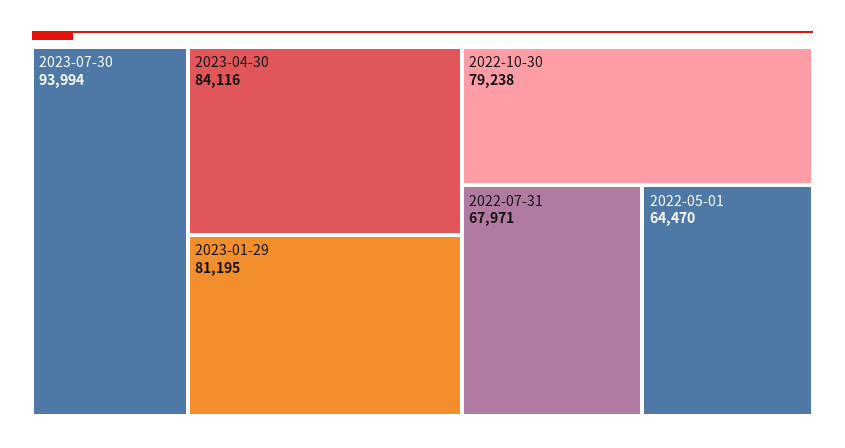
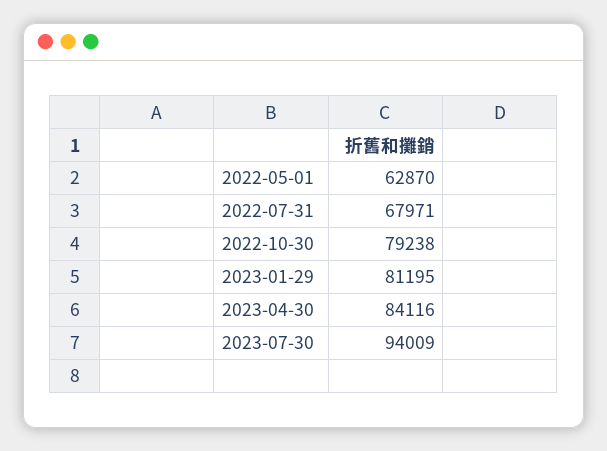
  {
-   "2023-07-30": 93994,
+   "2023-07-30": 94009,
    "2023-04-30": 84116,
    "2023-01-29": 81195,
    "2022-10-30": 79238,
    "2022-07-31": 67971,
-   "2022-05-01": 64470
+   "2022-05-01": 62870
  }

